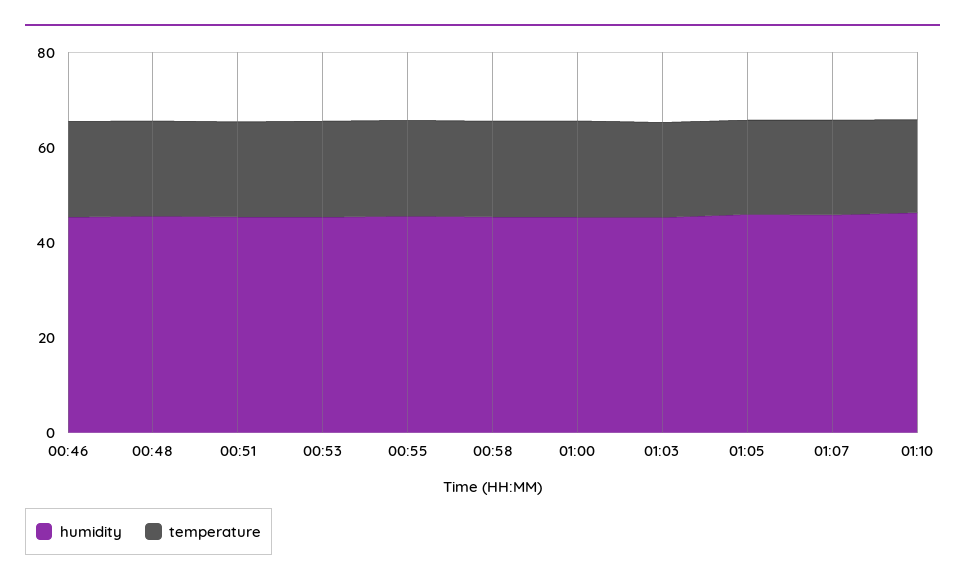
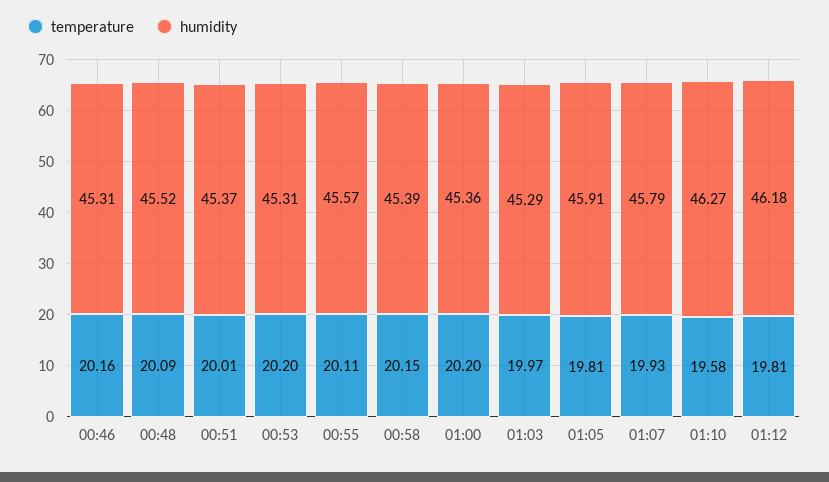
  {
    "humidity": {
      "00:46": 45.31,
      "00:48": 45.52,
      "00:51": 45.37,
      "00:53": 45.31,
      "00:55": 45.57,
      "00:58": 45.39,
      "01:00": 45.36,
      "01:03": 45.29,
      "01:05": 45.91,
      "01:07": 45.79,
-     "01:10": 46.27
+     "01:10": 46.27,
+     "01:12": 46.18
    },
    "temperature": {
      "00:46": 20.16,
      "00:48": 20.09,
      "00:51": 20.01,
      "00:53": 20.2,
      "00:55": 20.11,
      "00:58": 20.15,
      "01:00": 20.2,
      "01:03": 19.97,
      "01:05": 19.81,
      "01:07": 19.93,
-     "01:10": 19.58
+     "01:10": 19.58,
+     "01:12": 19.81
    }
  }

